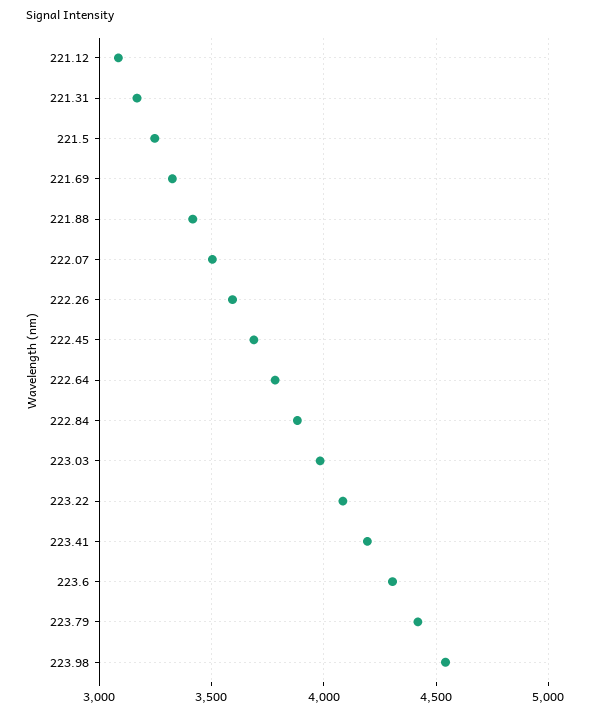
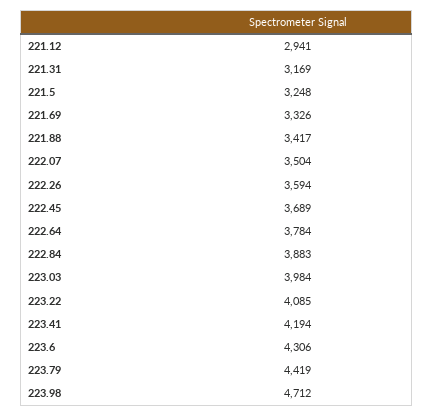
  {
-   "221.12": 3100,
+   "221.12": 2941,
    "221.31": 3169,
    "221.5": 3248,
    "221.69": 3326,
    "221.88": 3417,
    "222.07": 3504,
    "222.26": 3594,
    "222.45": 3689,
    "222.64": 3784,
    "222.84": 3883,
    "223.03": 3984,
    "223.22": 4085,
    "223.41": 4194,
    "223.6": 4306,
    "223.79": 4419,
-   "223.98": 4550
+   "223.98": 4712
  }

